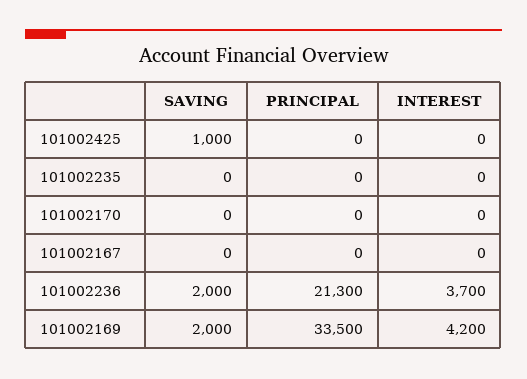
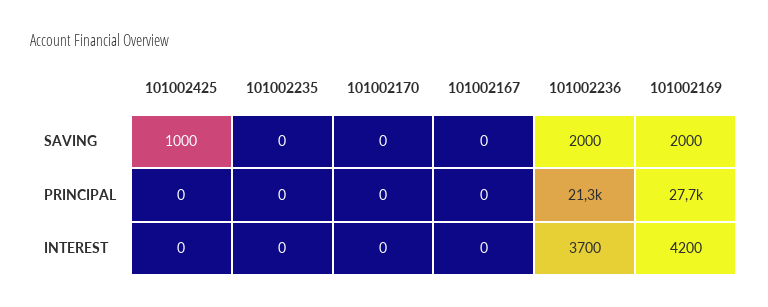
  {
    "SAVING": {
      "101002425": 1000,
      "101002235": 0,
      "101002170": 0,
      "101002167": 0,
      "101002236": 2000,
      "101002169": 2000
    },
    "PRINCIPAL": {
      "101002425": 0,
      "101002235": 0,
      "101002170": 0,
      "101002167": 0,
      "101002236": 21300,
-     "101002169": 33500
+     "101002169": 27700
    },
    "INTEREST": {
      "101002425": 0,
      "101002235": 0,
      "101002170": 0,
      "101002167": 0,
      "101002236": 3700,
      "101002169": 4200
    }
  }

